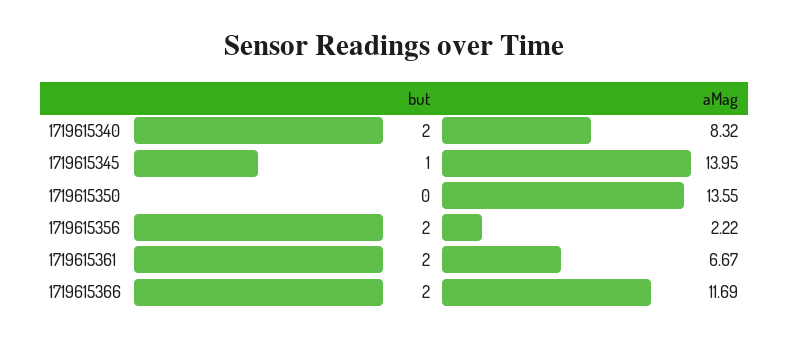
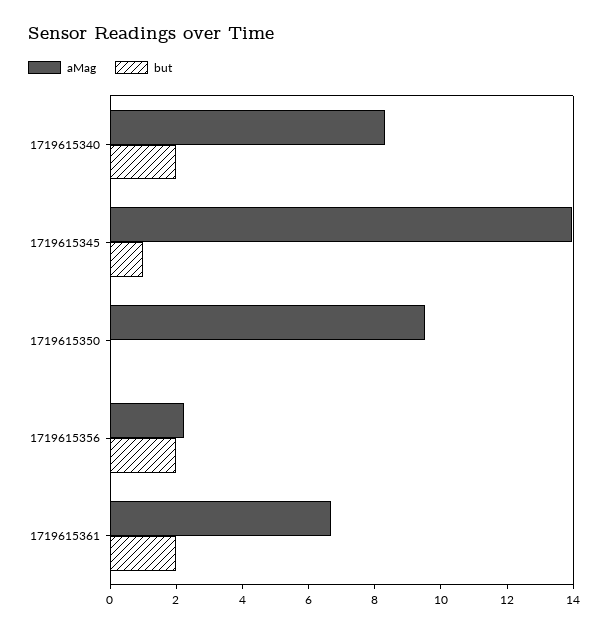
  {
    "but": {
      "1719615340": 2,
      "1719615345": 1,
      "1719615350": 0,
      "1719615356": 2,
-     "1719615361": 2,
+     "1719615361": 2
-     "1719615366": 2
    },
    "aMag": {
      "1719615340": 8.32,
      "1719615345": 13.95,
-     "1719615350": 13.55,
+     "1719615350": 9.5,
      "1719615356": 2.22,
-     "1719615361": 6.67,
+     "1719615361": 6.67
-     "1719615366": 11.69
    }
  }

